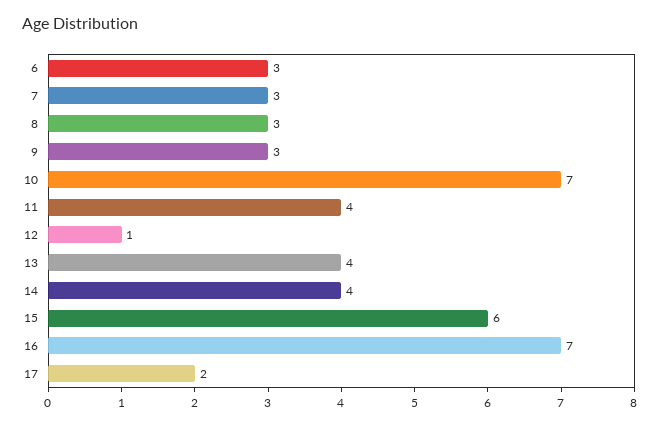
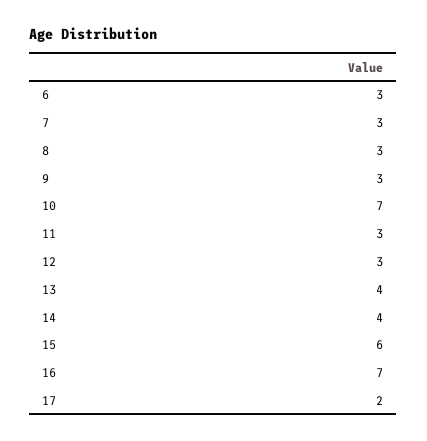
  {
    "6": 3,
    "7": 3,
    "8": 3,
    "9": 3,
    "10": 7,
-   "11": 4,
+   "11": 3,
-   "12": 1,
+   "12": 3,
    "13": 4,
    "14": 4,
    "15": 6,
    "16": 7,
    "17": 2
  }

